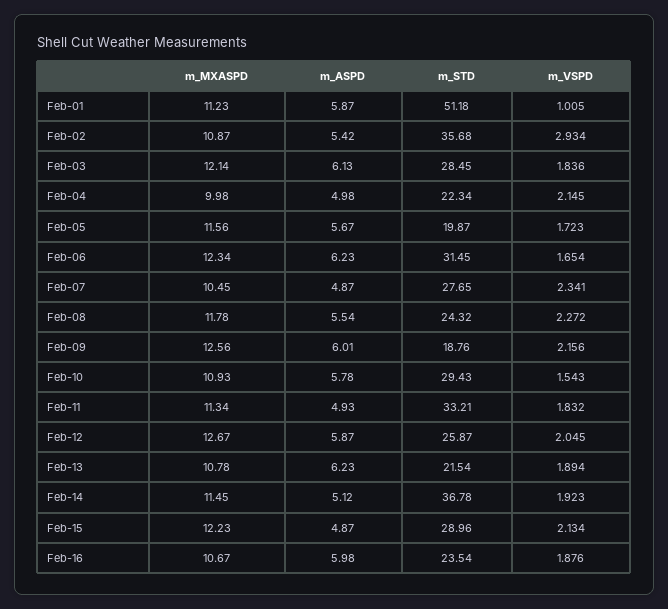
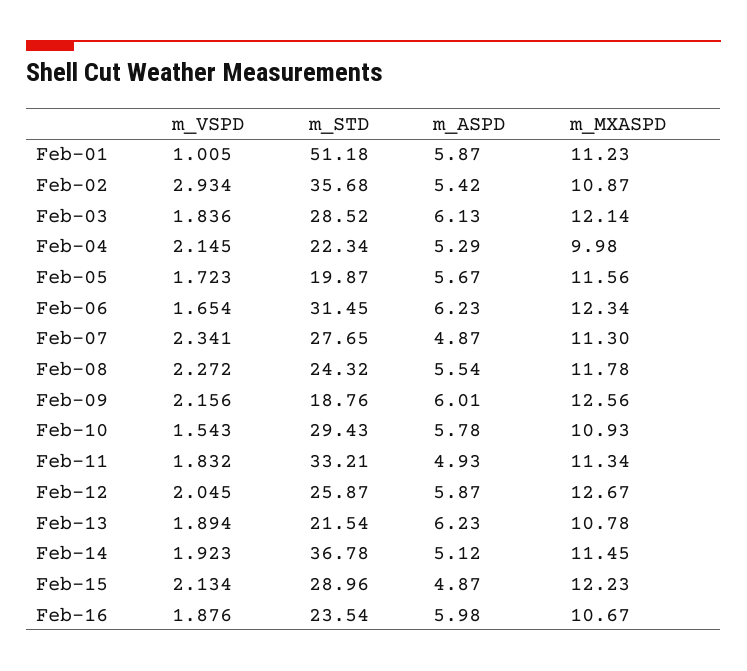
  {
    "m_MXASPD": {
      "Feb-01": 11.23,
      "Feb-02": 10.87,
      "Feb-03": 12.14,
      "Feb-04": 9.98,
      "Feb-05": 11.56,
      "Feb-06": 12.34,
-     "Feb-07": 10.45,
+     "Feb-07": 11.3,
      "Feb-08": 11.78,
      "Feb-09": 12.56,
      "Feb-10": 10.93,
      "Feb-11": 11.34,
      "Feb-12": 12.67,
      "Feb-13": 10.78,
      "Feb-14": 11.45,
      "Feb-15": 12.23,
      "Feb-16": 10.67
    },
    "m_ASPD": {
      "Feb-01": 5.87,
      "Feb-02": 5.42,
      "Feb-03": 6.13,
-     "Feb-04": 4.98,
+     "Feb-04": 5.29,
      "Feb-05": 5.67,
      "Feb-06": 6.23,
      "Feb-07": 4.87,
      "Feb-08": 5.54,
      "Feb-09": 6.01,
      "Feb-10": 5.78,
      "Feb-11": 4.93,
      "Feb-12": 5.87,
      "Feb-13": 6.23,
      "Feb-14": 5.12,
      "Feb-15": 4.87,
      "Feb-16": 5.98
    },
    "m_STD": {
      "Feb-01": 51.18,
      "Feb-02": 35.68,
-     "Feb-03": 28.45,
+     "Feb-03": 28.52,
      "Feb-04": 22.34,
      "Feb-05": 19.87,
      "Feb-06": 31.45,
      "Feb-07": 27.65,
      "Feb-08": 24.32,
      "Feb-09": 18.76,
      "Feb-10": 29.43,
      "Feb-11": 33.21,
      "Feb-12": 25.87,
      "Feb-13": 21.54,
      "Feb-14": 36.78,
      "Feb-15": 28.96,
      "Feb-16": 23.54
    },
    "m_VSPD": {
      "Feb-01": 1.005,
      "Feb-02": 2.934,
      "Feb-03": 1.836,
      "Feb-04": 2.145,
      "Feb-05": 1.723,
      "Feb-06": 1.654,
      "Feb-07": 2.341,
      "Feb-08": 2.272,
      "Feb-09": 2.156,
      "Feb-10": 1.543,
      "Feb-11": 1.832,
      "Feb-12": 2.045,
      "Feb-13": 1.894,
      "Feb-14": 1.923,
      "Feb-15": 2.134,
      "Feb-16": 1.876
    }
  }

